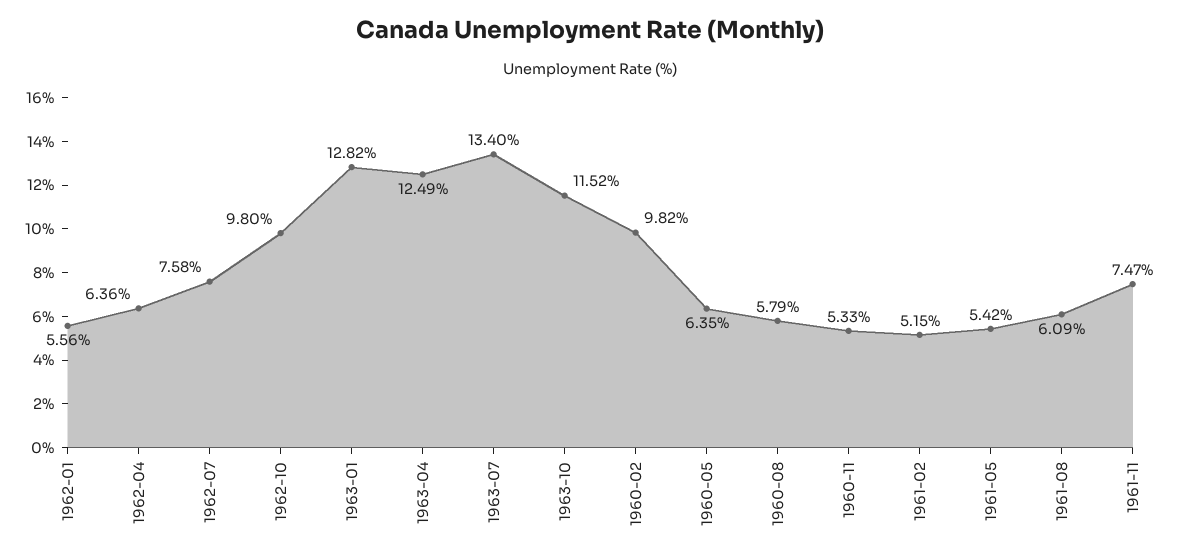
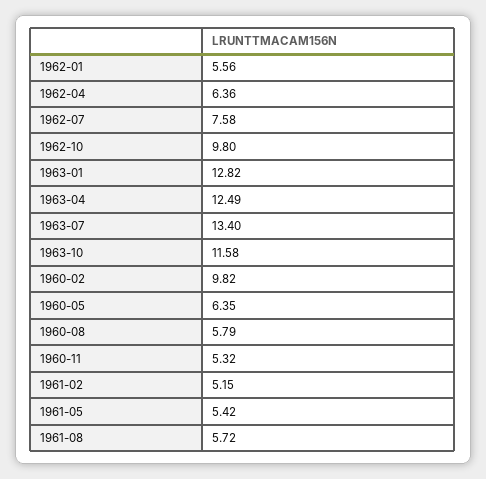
  {
    "1962-01": 5.56,
    "1962-04": 6.36,
    "1962-07": 7.58,
    "1962-10": 9.8,
    "1963-01": 12.82,
    "1963-04": 12.49,
    "1963-07": 13.4,
-   "1963-10": 11.52,
+   "1963-10": 11.58,
    "1960-02": 9.82,
    "1960-05": 6.35,
    "1960-08": 5.79,
-   "1960-11": 5.33,
+   "1960-11": 5.32,
    "1961-02": 5.15,
    "1961-05": 5.42,
-   "1961-08": 6.09,
+   "1961-08": 5.72
-   "1961-11": 7.47
  }

